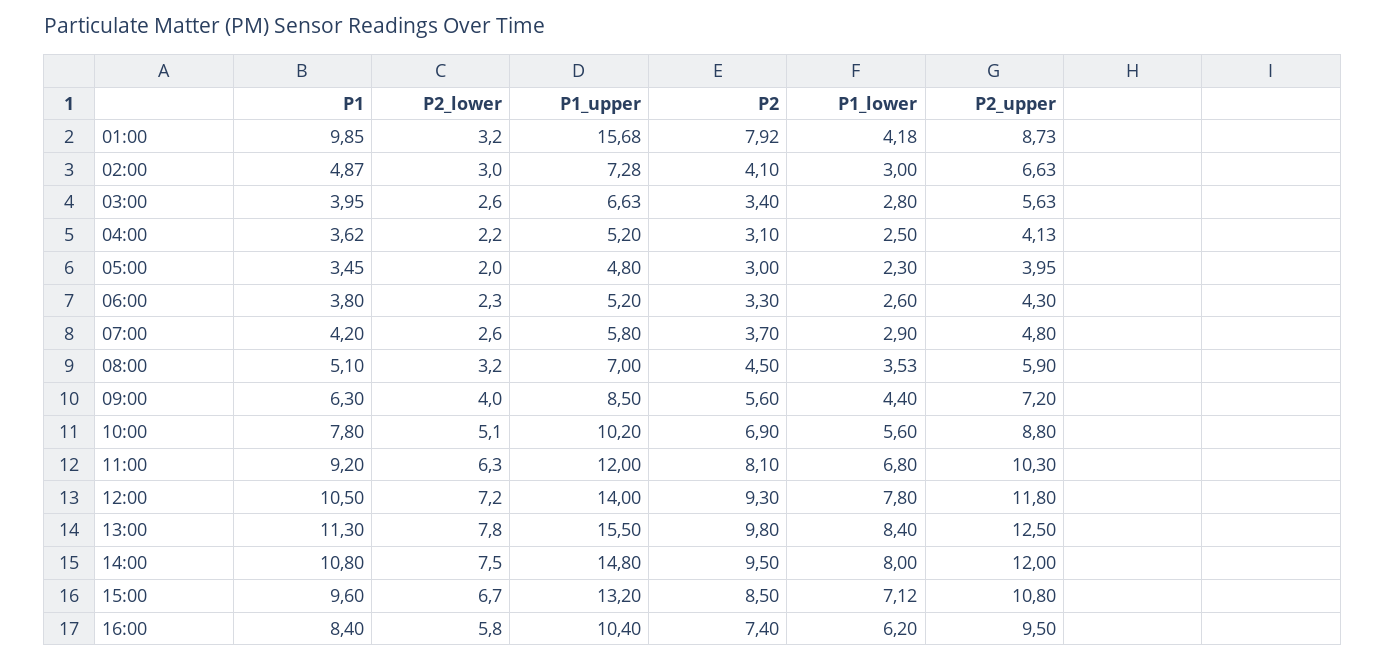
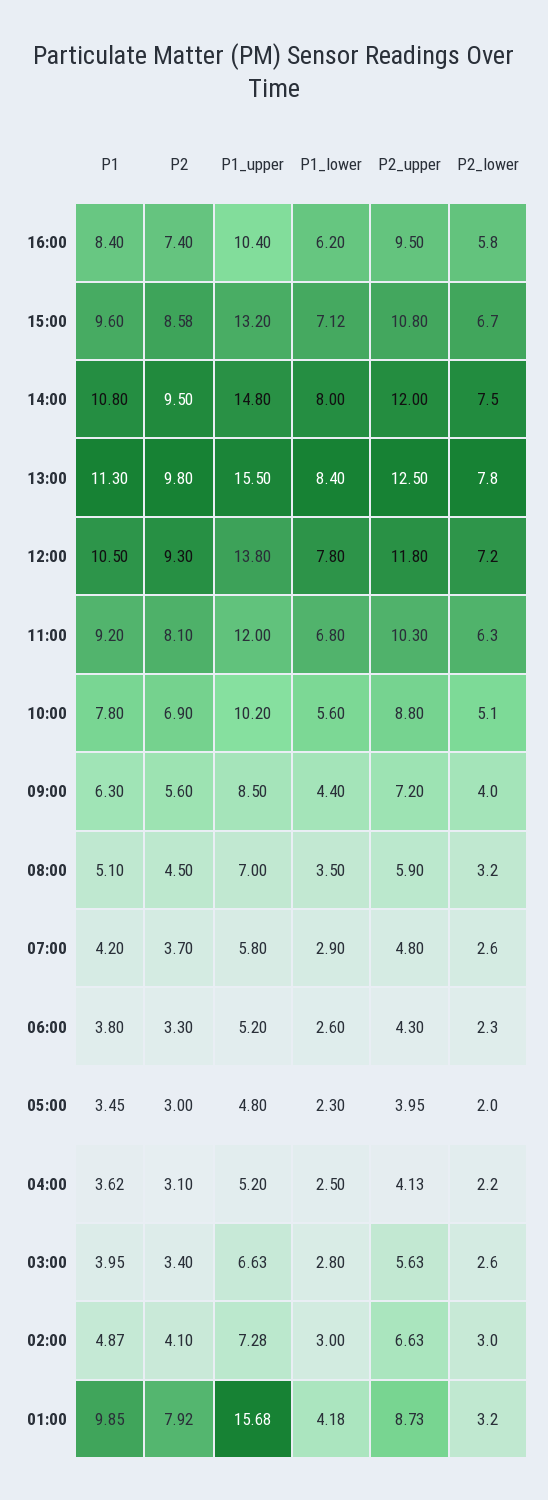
  {
    "P1": {
      "01:00": 9.85,
      "02:00": 4.87,
      "03:00": 3.95,
      "04:00": 3.62,
      "05:00": 3.45,
      "06:00": 3.8,
      "07:00": 4.2,
      "08:00": 5.1,
      "09:00": 6.3,
      "10:00": 7.8,
      "11:00": 9.2,
      "12:00": 10.5,
      "13:00": 11.3,
      "14:00": 10.8,
      "15:00": 9.6,
      "16:00": 8.4
    },
    "P2_lower": {
      "01:00": 3.2,
      "02:00": 3,
      "03:00": 2.6,
      "04:00": 2.2,
      "05:00": 2,
      "06:00": 2.3,
      "07:00": 2.6,
      "08:00": 3.2,
      "09:00": 4,
      "10:00": 5.1,
      "11:00": 6.3,
      "12:00": 7.2,
      "13:00": 7.8,
      "14:00": 7.5,
      "15:00": 6.7,
      "16:00": 5.8
    },
    "P1_upper": {
      "01:00": 15.68,
      "02:00": 7.28,
      "03:00": 6.63,
      "04:00": 5.2,
      "05:00": 4.8,
      "06:00": 5.2,
      "07:00": 5.8,
      "08:00": 7,
      "09:00": 8.5,
      "10:00": 10.2,
      "11:00": 12,
-     "12:00": 14,
+     "12:00": 13.8,
      "13:00": 15.5,
      "14:00": 14.8,
      "15:00": 13.2,
      "16:00": 10.4
    },
    "P2": {
      "01:00": 7.92,
      "02:00": 4.1,
      "03:00": 3.4,
      "04:00": 3.1,
      "05:00": 3,
      "06:00": 3.3,
      "07:00": 3.7,
      "08:00": 4.5,
      "09:00": 5.6,
      "10:00": 6.9,
      "11:00": 8.1,
      "12:00": 9.3,
      "13:00": 9.8,
      "14:00": 9.5,
-     "15:00": 8.5,
+     "15:00": 8.58,
      "16:00": 7.4
    },
    "P1_lower": {
      "01:00": 4.18,
      "02:00": 3,
      "03:00": 2.8,
      "04:00": 2.5,
      "05:00": 2.3,
      "06:00": 2.6,
      "07:00": 2.9,
-     "08:00": 3.53,
+     "08:00": 3.5,
      "09:00": 4.4,
      "10:00": 5.6,
      "11:00": 6.8,
      "12:00": 7.8,
      "13:00": 8.4,
      "14:00": 8,
      "15:00": 7.12,
      "16:00": 6.2
    },
    "P2_upper": {
      "01:00": 8.73,
      "02:00": 6.63,
      "03:00": 5.63,
      "04:00": 4.13,
      "05:00": 3.95,
      "06:00": 4.3,
      "07:00": 4.8,
      "08:00": 5.9,
      "09:00": 7.2,
      "10:00": 8.8,
      "11:00": 10.3,
      "12:00": 11.8,
      "13:00": 12.5,
      "14:00": 12,
      "15:00": 10.8,
      "16:00": 9.5
    }
  }

